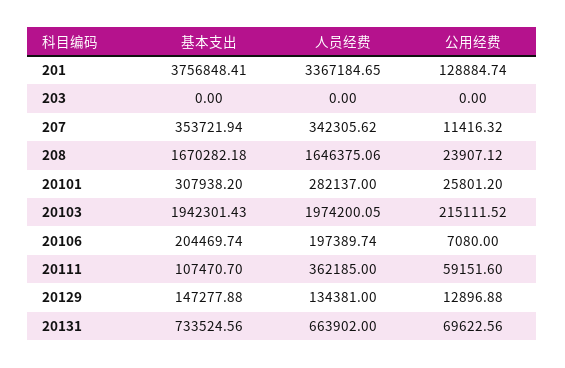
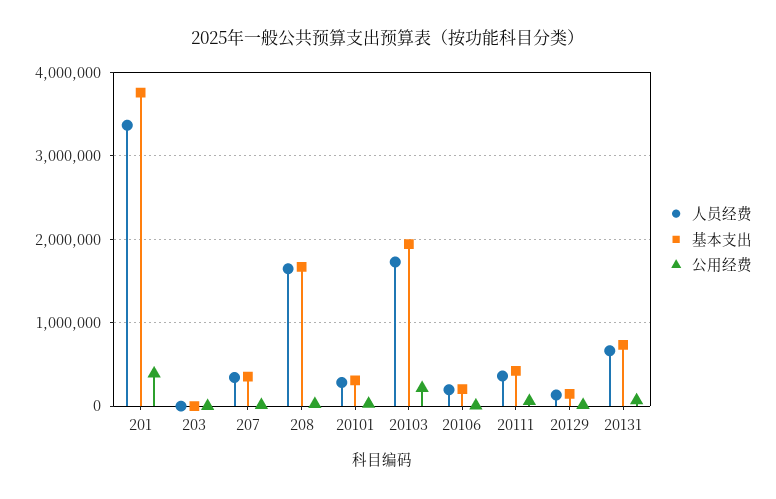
  {
    "基本支出": {
      "201": 3756848.41,
      "203": 0,
      "207": 353721.94,
      "208": 1670282.18,
      "20101": 307938.2,
      "20103": 1942301.43,
      "20106": 204469.74,
-     "20111": 107470.7,
+     "20111": 400000,
      "20129": 147277.88,
      "20131": 733524.56
    },
    "人员经费": {
      "201": 3367184.65,
      "203": 0,
      "207": 342305.62,
      "208": 1646375.06,
      "20101": 282137,
-     "20103": 1974200.05,
+     "20103": 1700000,
      "20106": 197389.74,
      "20111": 362185,
      "20129": 134381,
      "20131": 663902
    },
    "公用经费": {
-     "201": 128884.74,
+     "201": 400000,
      "203": 0,
      "207": 11416.32,
      "208": 23907.12,
      "20101": 25801.2,
      "20103": 215111.52,
      "20106": 7080,
      "20111": 59151.6,
      "20129": 12896.88,
      "20131": 69622.56
    }
  }

